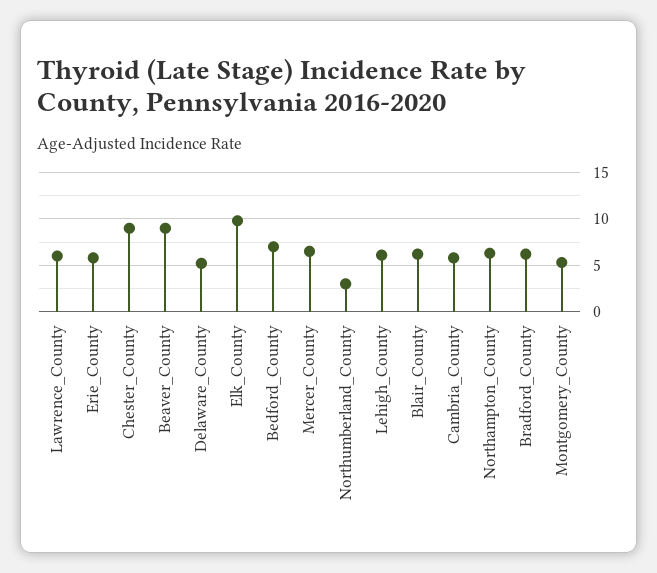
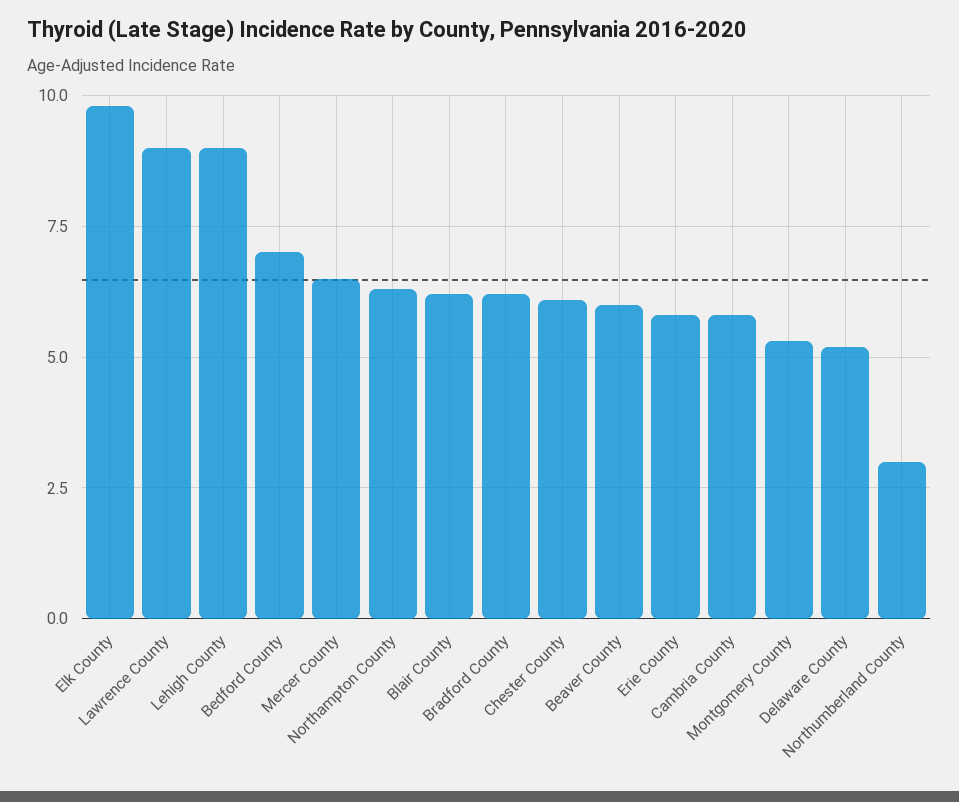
  {
-   "Lawrence_County": 6,
+   "Lawrence_County": 9,
    "Erie_County": 6,
-   "Chester_County": 9,
+   "Chester_County": 6,
-   "Beaver_County": 9,
+   "Beaver_County": 6,
    "Delaware_County": 5,
    "Elk_County": 10,
    "Bedford_County": 7,
    "Mercer_County": 6.5,
    "Northumberland_County": 3,
-   "Lehigh_County": 6,
+   "Lehigh_County": 9,
    "Blair_County": 6,
    "Cambria_County": 6,
    "Northampton_County": 6.5,
    "Bradford_County": 6,
    "Montgomery_County": 5.5
  }

